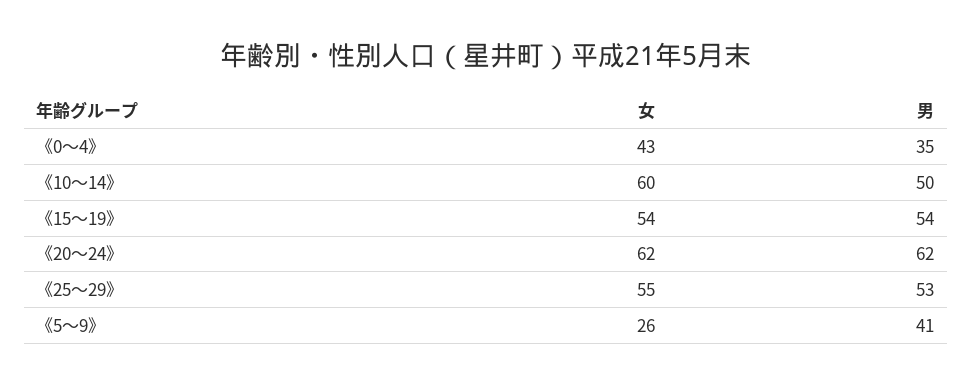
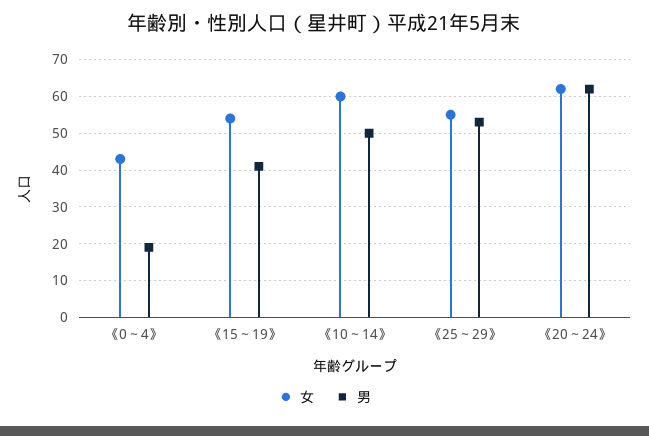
  {
    "女": {
      "《0～4》": 43,
      "《10～14》": 60,
      "《15～19》": 54,
      "《20～24》": 62,
-     "《25～29》": 55,
+     "《25～29》": 55
-     "《5～9》": 26
    },
    "男": {
-     "《0～4》": 35,
+     "《0～4》": 20,
      "《10～14》": 50,
-     "《15～19》": 54,
+     "《15～19》": 40,
      "《20～24》": 62,
-     "《25～29》": 53,
+     "《25～29》": 53
-     "《5～9》": 41
    }
  }

